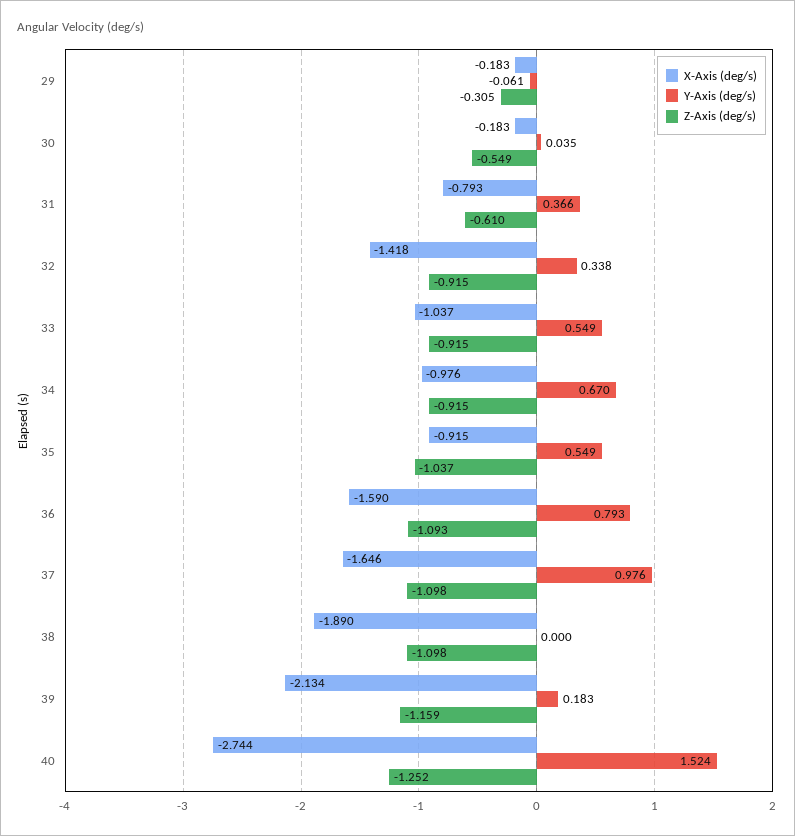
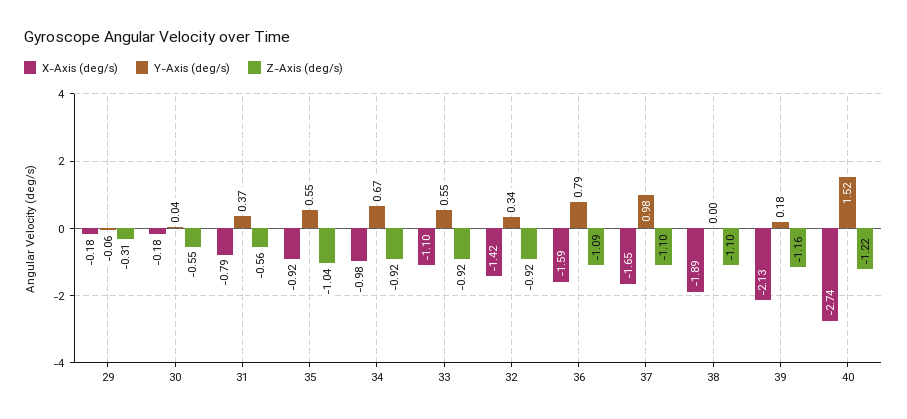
  {
    "X-Axis (deg/s)": {
      "29": -0.183,
      "30": -0.183,
      "31": -0.793,
      "32": -1.418,
-     "33": -1.037,
+     "33": -1.1,
      "34": -0.976,
      "35": -0.915,
      "36": -1.59,
      "37": -1.646,
      "38": -1.89,
      "39": -2.134,
      "40": -2.744
    },
    "Y-Axis (deg/s)": {
      "29": -0.061,
      "30": 0.035,
      "31": 0.366,
      "32": 0.338,
      "33": 0.549,
      "34": 0.67,
      "35": 0.549,
      "36": 0.793,
      "37": 0.976,
      "38": 0,
      "39": 0.183,
      "40": 1.524
    },
    "Z-Axis (deg/s)": {
      "29": -0.305,
      "30": -0.549,
-     "31": -0.61,
+     "31": -0.56,
      "32": -0.915,
      "33": -0.915,
      "34": -0.915,
      "35": -1.037,
      "36": -1.093,
      "37": -1.098,
      "38": -1.098,
      "39": -1.159,
-     "40": -1.252
+     "40": -1.22
    }
  }

